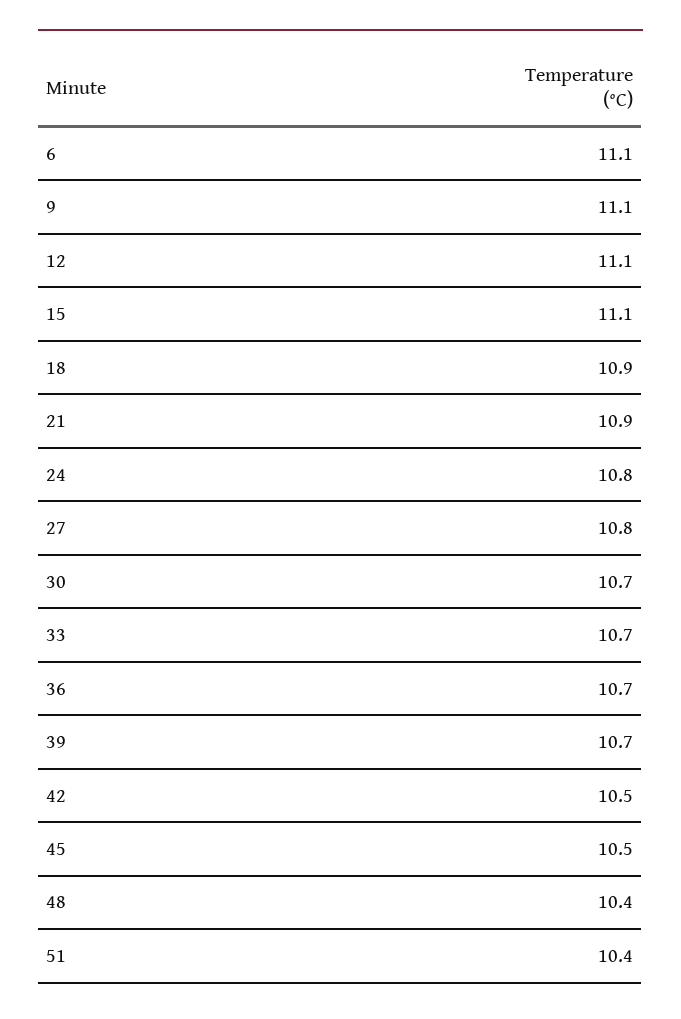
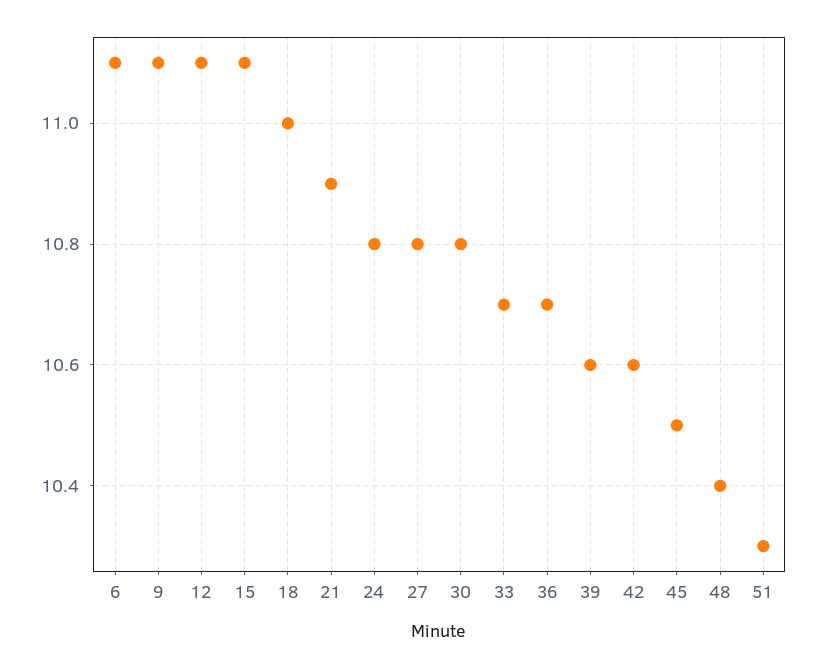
  {
    "6": 11.1,
    "9": 11.1,
    "12": 11.1,
    "15": 11.1,
-   "18": 10.9,
+   "18": 11,
    "21": 10.9,
    "24": 10.8,
    "27": 10.8,
-   "30": 10.7,
+   "30": 10.8,
    "33": 10.7,
    "36": 10.7,
-   "39": 10.7,
+   "39": 10.6,
-   "42": 10.5,
+   "42": 10.6,
    "45": 10.5,
    "48": 10.4,
-   "51": 10.4
+   "51": 10.3
  }

